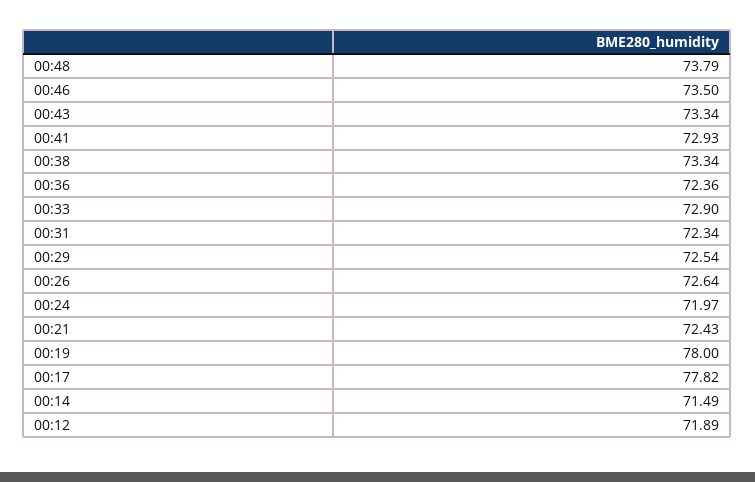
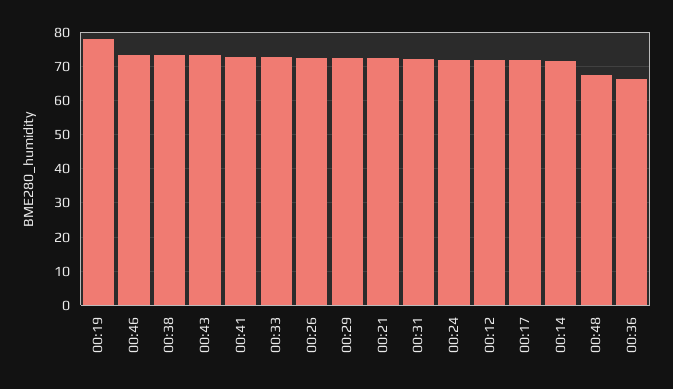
  {
-   "00:48": 73.79,
+   "00:48": 68,
    "00:46": 73.5,
    "00:43": 73.34,
    "00:41": 72.93,
    "00:38": 73.34,
-   "00:36": 72.36,
+   "00:36": 66,
    "00:33": 72.9,
    "00:31": 72.34,
    "00:29": 72.54,
    "00:26": 72.64,
    "00:24": 71.97,
    "00:21": 72.43,
    "00:19": 78,
-   "00:17": 77.82,
+   "00:17": 72,
    "00:14": 71.49,
    "00:12": 71.89
  }

